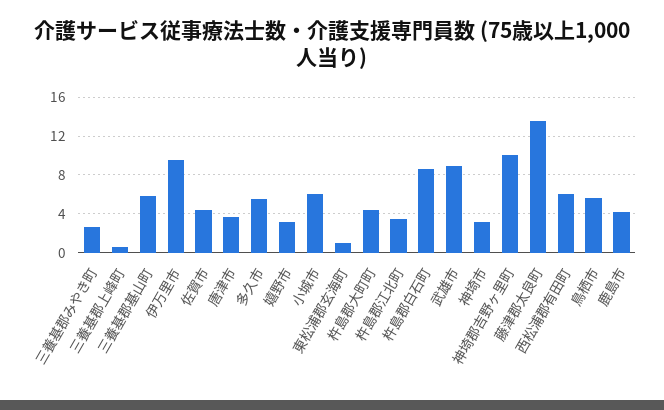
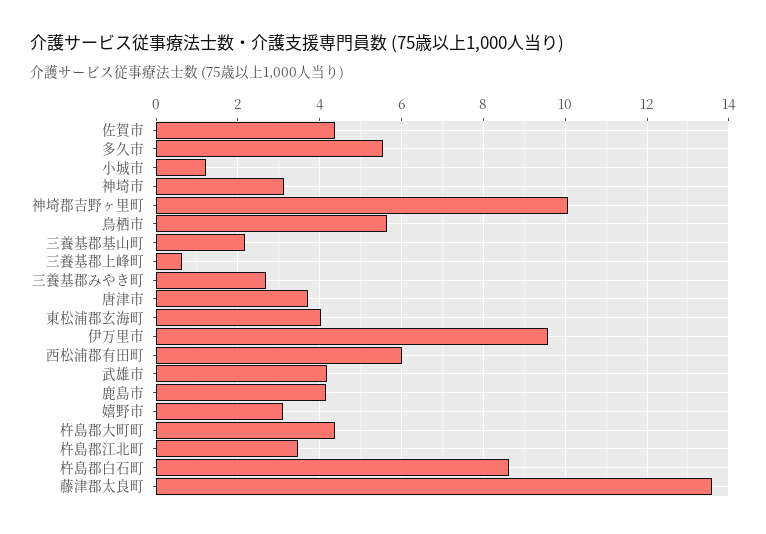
  {
    "三養基郡みやき町": 2.6,
    "三養基郡上峰町": 0.6,
-   "三養基郡基山町": 6,
+   "三養基郡基山町": 2.2,
    "伊万里市": 9.6,
    "佐賀市": 4.4,
    "唐津市": 3.8,
    "多久市": 5.6,
    "嬉野市": 3.2,
-   "小城市": 6,
+   "小城市": 1.2,
-   "東松浦郡玄海町": 1,
+   "東松浦郡玄海町": 4,
    "杵島郡大町町": 4.4,
    "杵島郡江北町": 3.4,
    "杵島郡白石町": 8.6,
-   "武雄市": 9,
+   "武雄市": 4.2,
    "神埼市": 3.2,
    "神埼郡吉野ヶ里町": 10,
    "藤津郡太良町": 13.6,
    "西松浦郡有田町": 6,
    "鳥栖市": 5.6,
    "鹿島市": 4.2
  }

